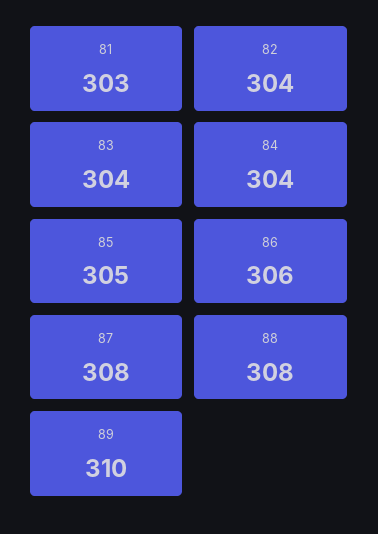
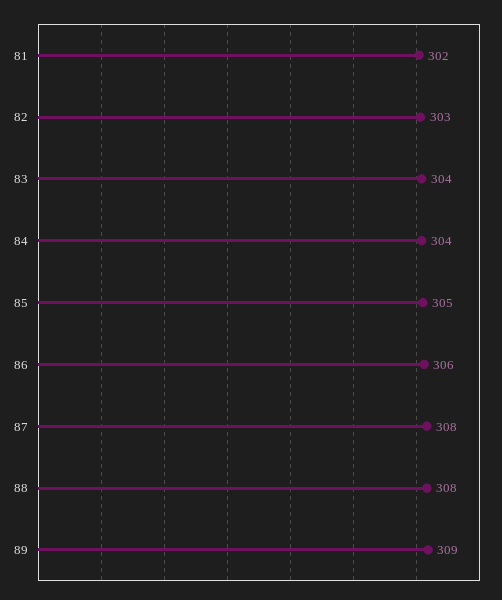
  {
-   "81": 303,
+   "81": 302,
-   "82": 304,
+   "82": 303,
    "83": 304,
    "84": 304,
    "85": 305,
    "86": 306,
    "87": 308,
    "88": 308,
-   "89": 310
+   "89": 309
  }

